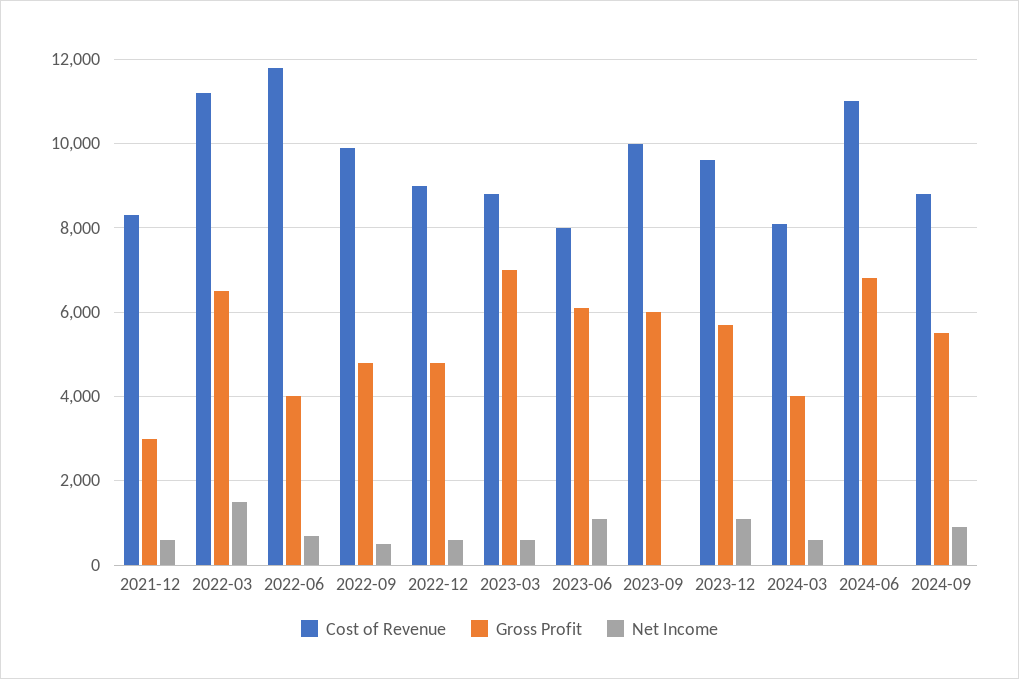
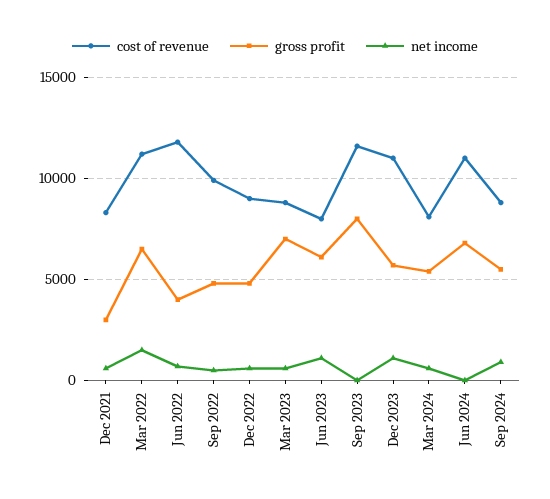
  {
    "Cost of Revenue": {
      "2021-12": 8400,
      "2022-03": 11200,
      "2022-06": 11800,
      "2022-09": 10000,
      "2022-12": 9000,
      "2023-03": 8800,
      "2023-06": 8000,
-     "2023-09": 10000,
+     "2023-09": 11500,
-     "2023-12": 9600,
+     "2023-12": 11000,
      "2024-03": 8200,
      "2024-06": 11000,
      "2024-09": 8800
    },
    "Gross Profit": {
      "2021-12": 3000,
      "2022-03": 6600,
      "2022-06": 4000,
      "2022-09": 4800,
      "2022-12": 4800,
      "2023-03": 7000,
      "2023-06": 6200,
-     "2023-09": 6000,
+     "2023-09": 8000,
      "2023-12": 5800,
-     "2024-03": 4000,
+     "2024-03": 5500,
      "2024-06": 6800,
      "2024-09": 5600
    },
    "Net Income": {
      "2021-12": 600,
      "2022-03": 1600,
      "2022-06": 800,
      "2022-09": 600,
      "2022-12": 600,
      "2023-03": 600,
      "2023-06": 1200,
      "2023-09": 0,
      "2023-12": 1200,
      "2024-03": 600,
      "2024-06": 0,
      "2024-09": 1000
    }
  }

